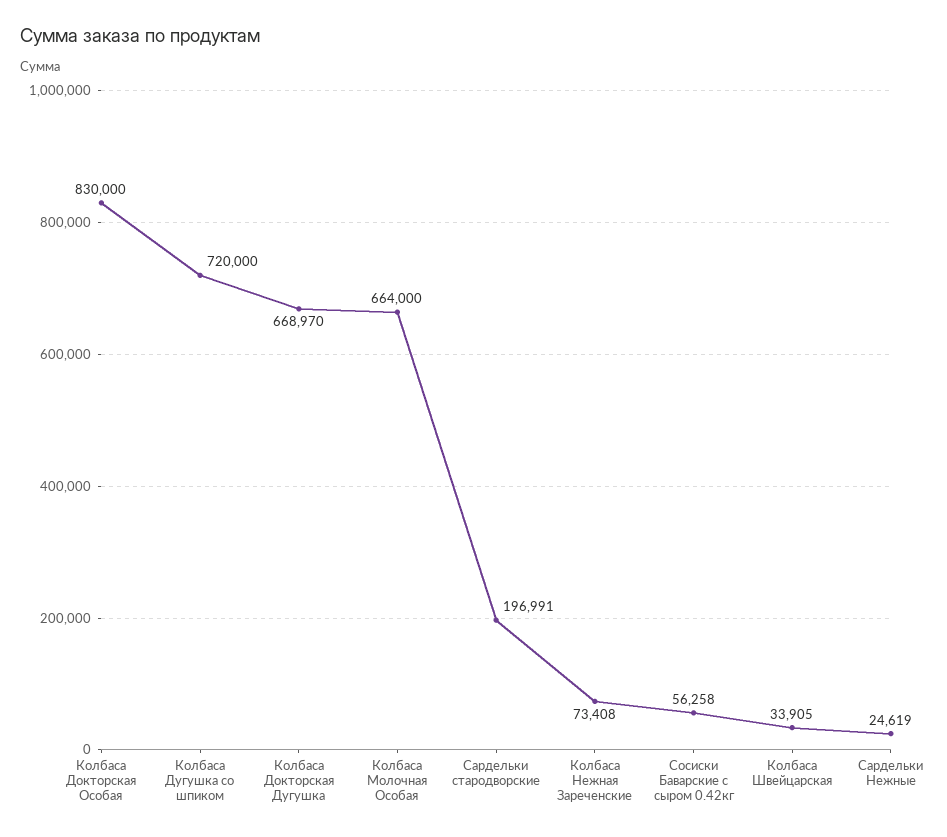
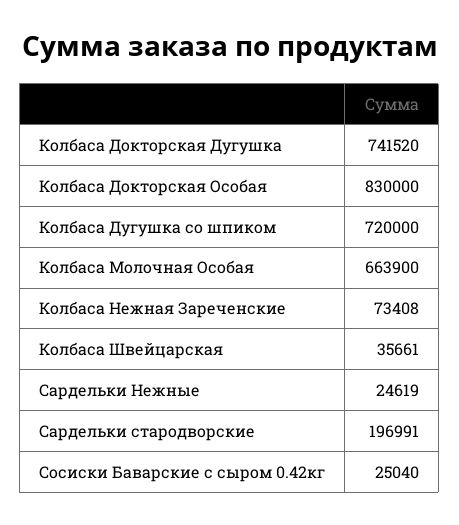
  {
    "Колбаса Докторская Особая": 830000,
    "Колбаса Дугушка со шпиком": 720000,
-   "Колбаса Докторская Дугушка": 668970,
+   "Колбаса Докторская Дугушка": 741520,
-   "Колбаса Молочная Особая": 664000,
+   "Колбаса Молочная Особая": 663900,
    "Сардельки стародворские": 196991,
    "Колбаса Нежная Зареченские": 73408,
-   "Сосиски Баварские с сыром 0.42кг": 56258,
+   "Сосиски Баварские с сыром 0.42кг": 25040,
-   "Колбаса Швейцарская": 33905,
+   "Колбаса Швейцарская": 35661,
    "Сардельки Нежные": 24619
  }

